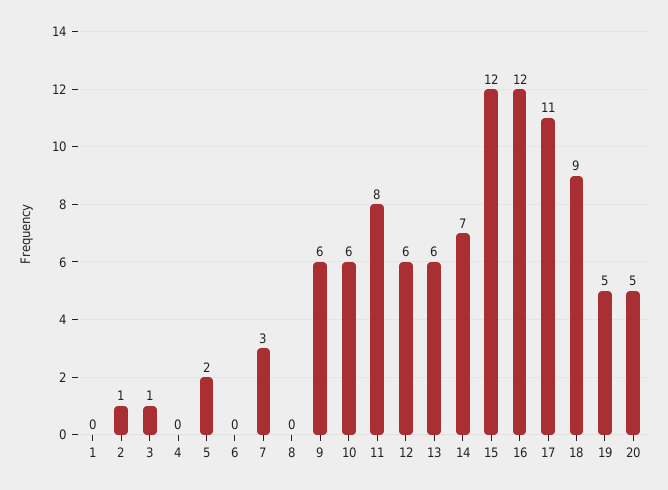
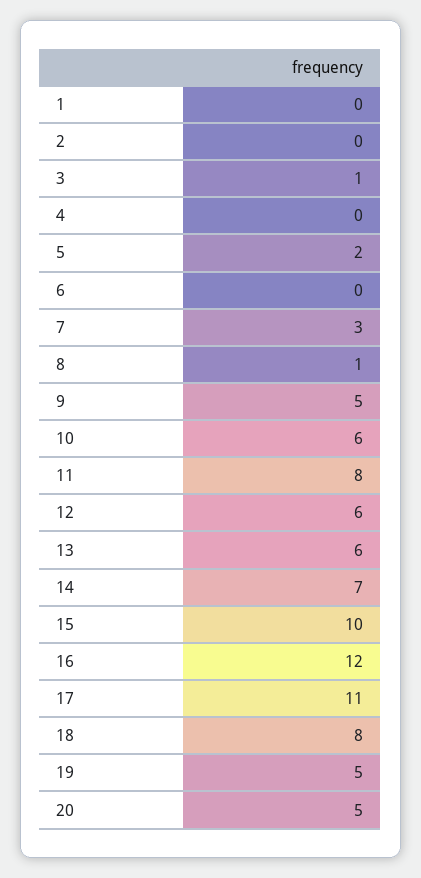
  {
    "1": 0,
-   "2": 1,
+   "2": 0,
    "3": 1,
    "4": 0,
    "5": 2,
    "6": 0,
    "7": 3,
-   "8": 0,
+   "8": 1,
-   "9": 6,
+   "9": 5,
    "10": 6,
    "11": 8,
    "12": 6,
    "13": 6,
    "14": 7,
-   "15": 12,
+   "15": 10,
    "16": 12,
    "17": 11,
-   "18": 9,
+   "18": 8,
    "19": 5,
    "20": 5
  }

